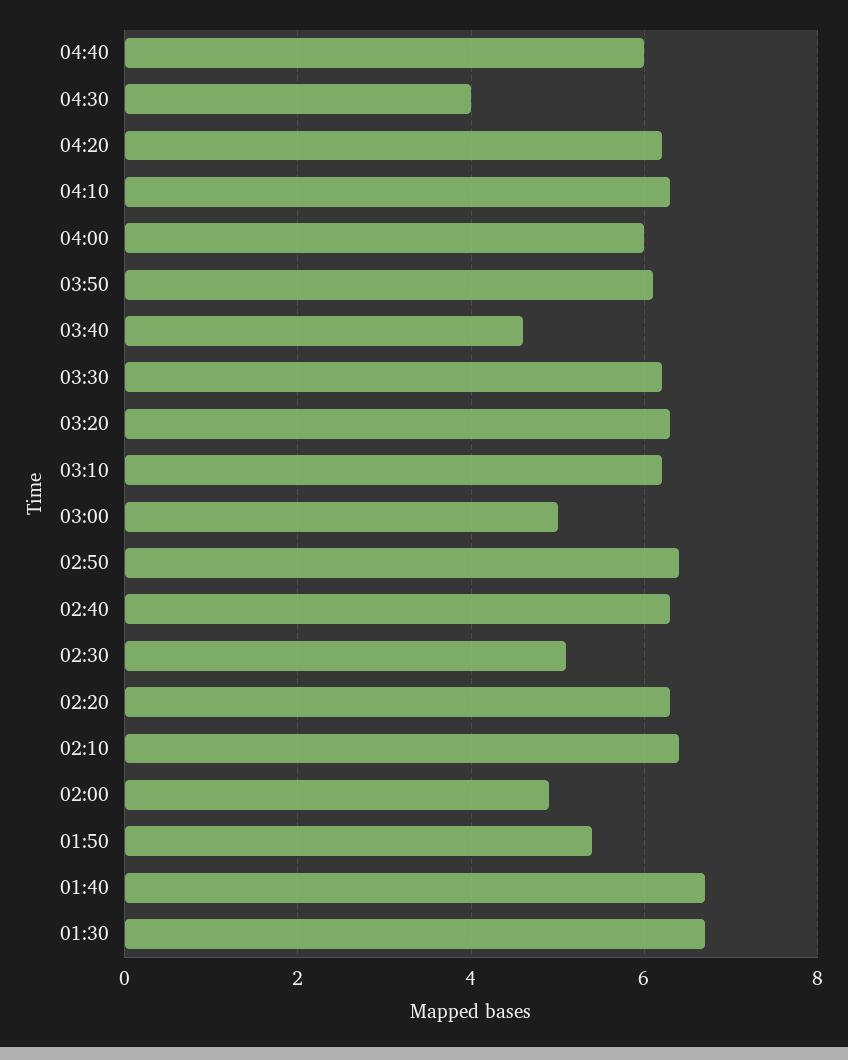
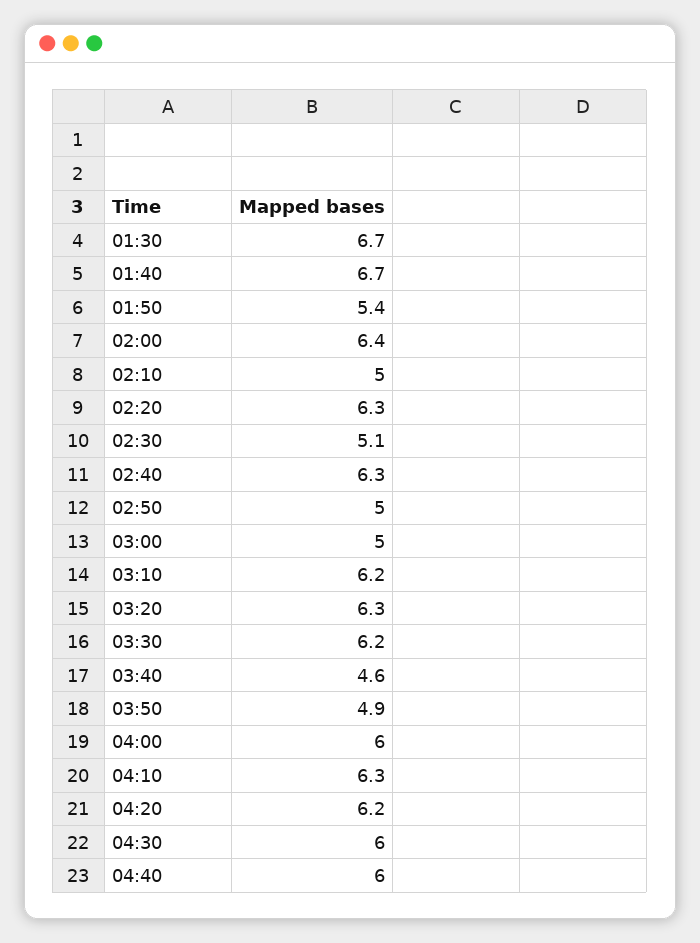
  {
    "04:40": 6,
-   "04:30": 4,
+   "04:30": 6,
    "04:20": 6.2,
    "04:10": 6.3,
    "04:00": 6,
-   "03:50": 6,
+   "03:50": 4.9,
    "03:40": 4.6,
    "03:30": 6.2,
    "03:20": 6.3,
    "03:10": 6.2,
    "03:00": 5,
-   "02:50": 6.5,
+   "02:50": 5,
    "02:40": 6.3,
    "02:30": 5.1,
    "02:20": 6.3,
-   "02:10": 6.5,
+   "02:10": 5,
-   "02:00": 5,
+   "02:00": 6.4,
    "01:50": 5.4,
    "01:40": 6.7,
    "01:30": 6.7
  }

